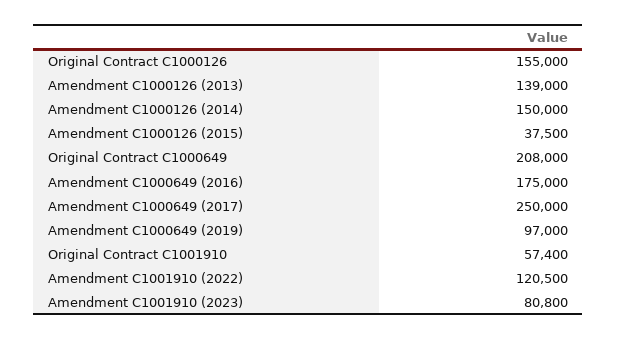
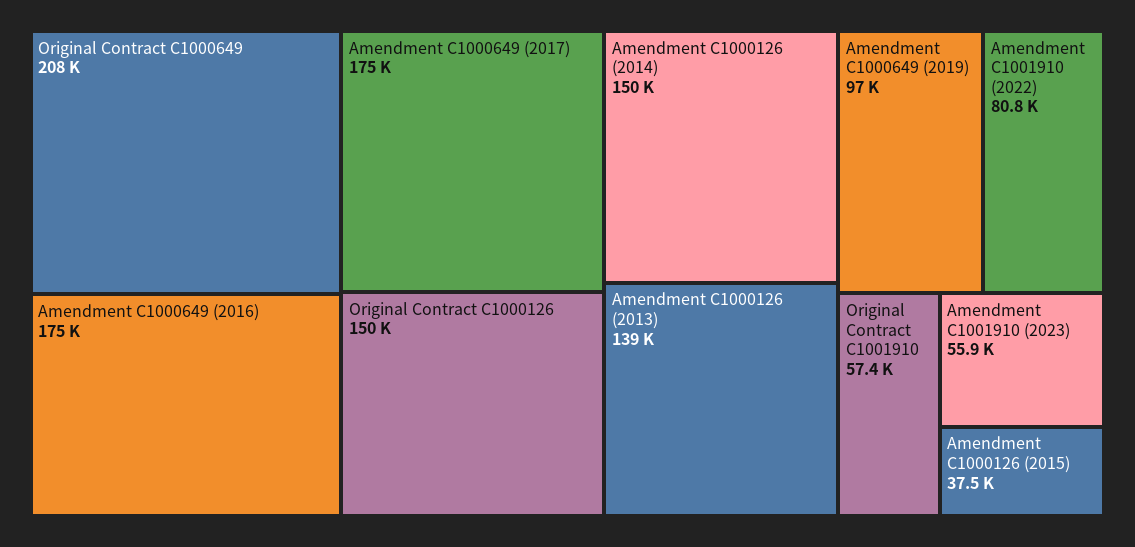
  {
-   "Original Contract C1000126": 155000,
+   "Original Contract C1000126": 150000,
    "Amendment C1000126 (2013)": 139000,
    "Amendment C1000126 (2014)": 150000,
    "Amendment C1000126 (2015)": 37500,
    "Original Contract C1000649": 208000,
    "Amendment C1000649 (2016)": 175000,
-   "Amendment C1000649 (2017)": 250000,
+   "Amendment C1000649 (2017)": 175000,
    "Amendment C1000649 (2019)": 97000,
    "Original Contract C1001910": 57400,
-   "Amendment C1001910 (2022)": 120500,
+   "Amendment C1001910 (2022)": 80800,
-   "Amendment C1001910 (2023)": 80800
+   "Amendment C1001910 (2023)": 55900
  }

